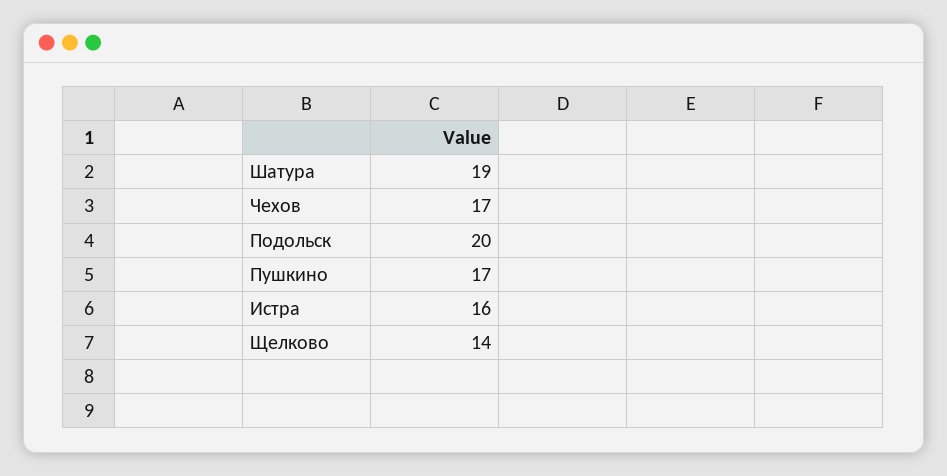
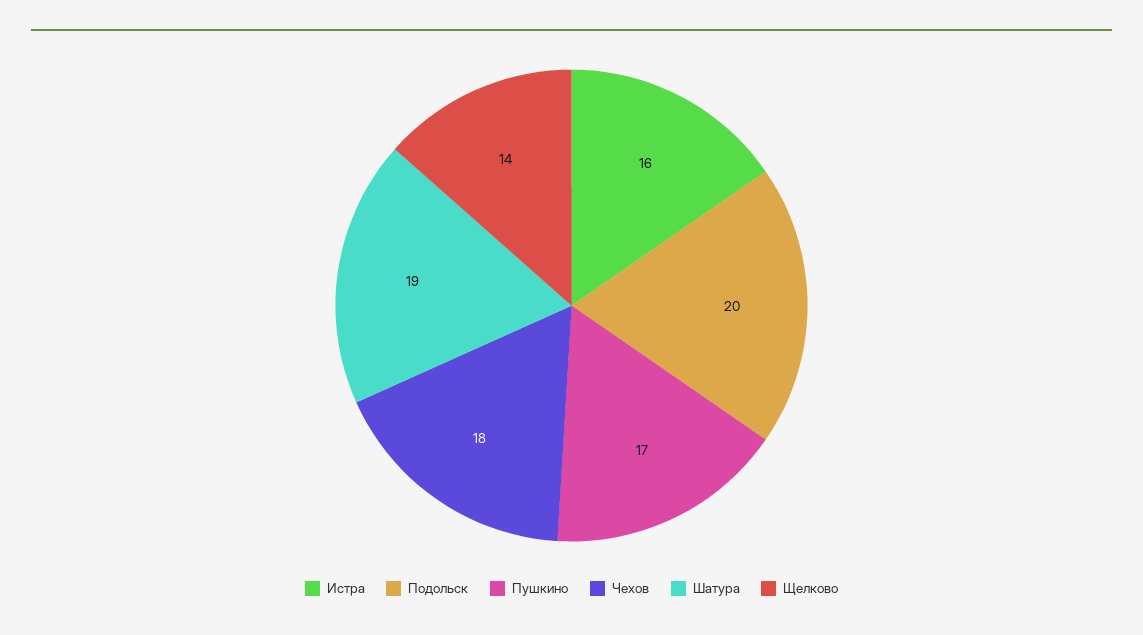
  {
    "Шатура": 19,
-   "Чехов": 17,
+   "Чехов": 18,
    "Подольск": 20,
    "Пушкино": 17,
    "Истра": 16,
    "Щелково": 14
  }

